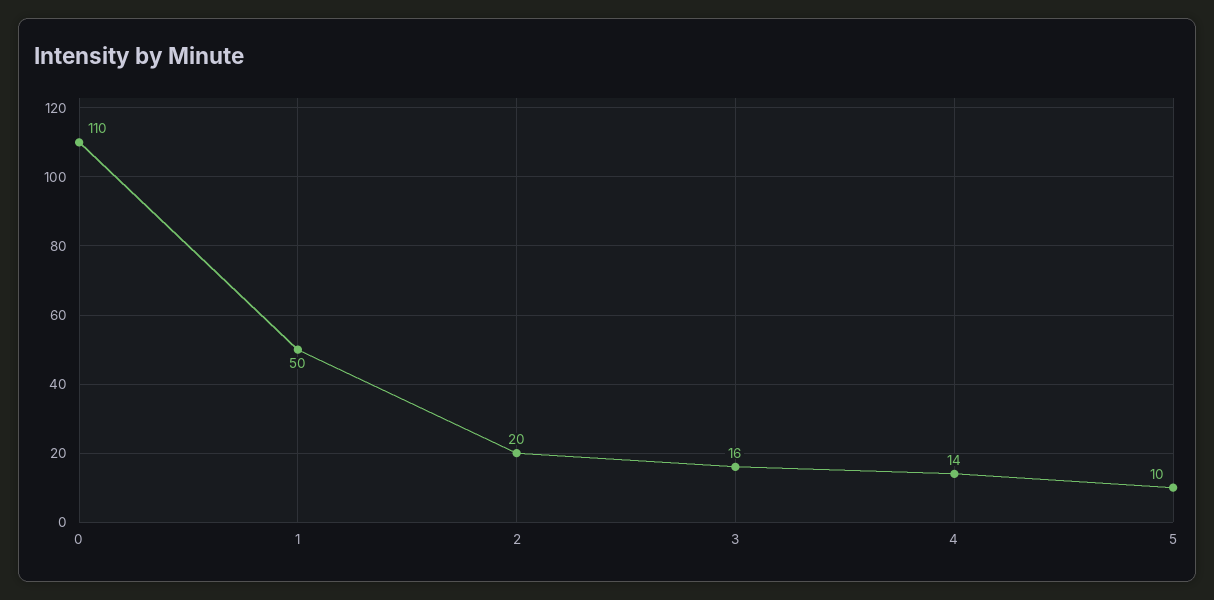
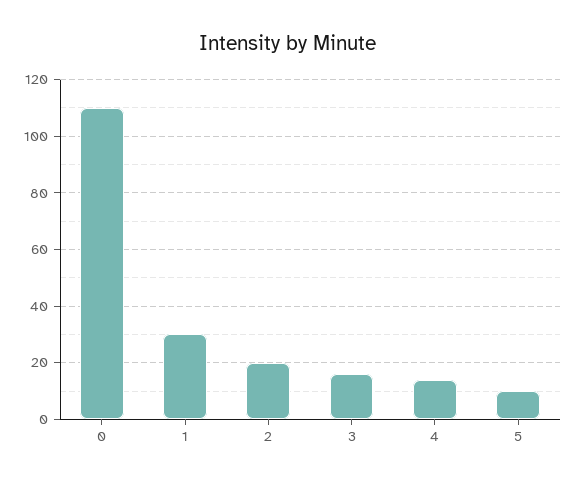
  {
    "0": 110,
-   "1": 50,
+   "1": 30,
    "2": 20,
    "3": 16,
    "4": 14,
    "5": 10
  }

